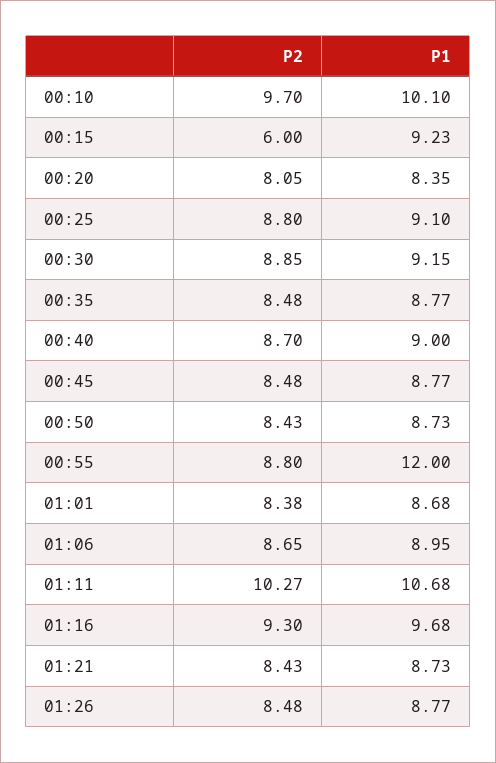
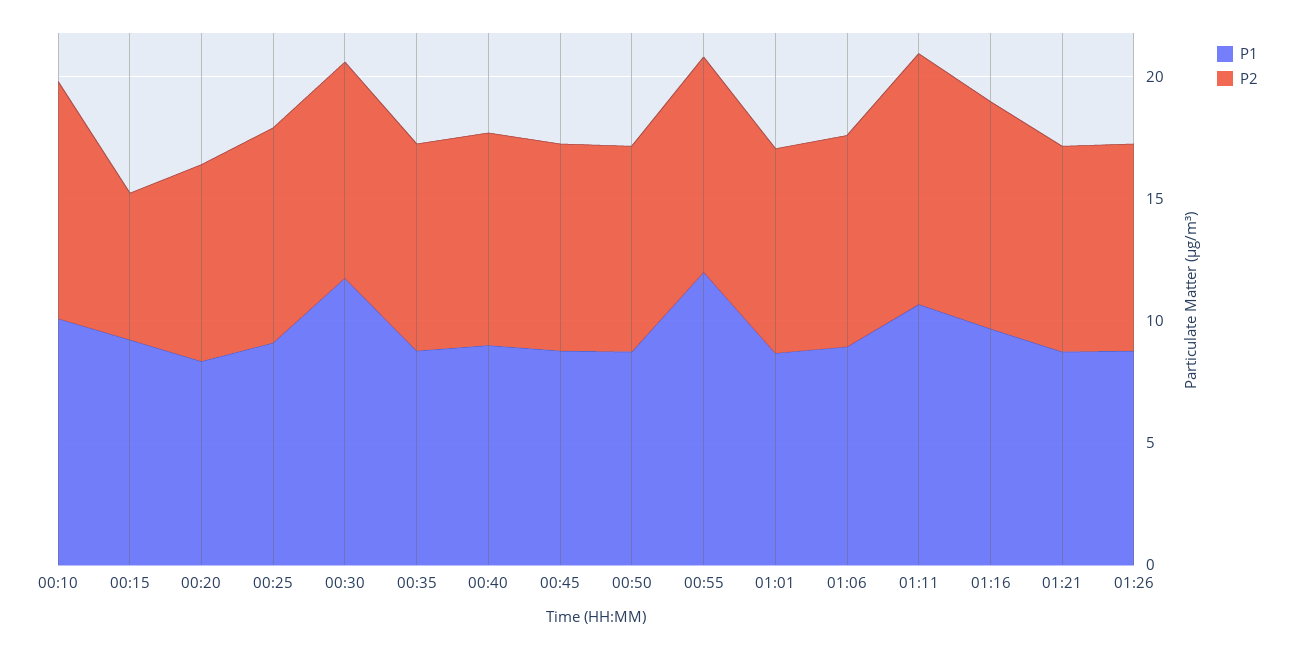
  {
    "P2": {
      "00:10": 9.7,
      "00:15": 6,
      "00:20": 8.05,
      "00:25": 8.8,
      "00:30": 8.85,
      "00:35": 8.48,
      "00:40": 8.7,
      "00:45": 8.48,
      "00:50": 8.43,
      "00:55": 8.8,
      "01:01": 8.38,
      "01:06": 8.65,
      "01:11": 10.27,
      "01:16": 9.3,
      "01:21": 8.43,
      "01:26": 8.48
    },
    "P1": {
      "00:10": 10.1,
      "00:15": 9.23,
      "00:20": 8.35,
      "00:25": 9.1,
-     "00:30": 9.15,
+     "00:30": 12,
      "00:35": 8.77,
      "00:40": 9,
      "00:45": 8.77,
      "00:50": 8.73,
      "00:55": 12,
      "01:01": 8.68,
      "01:06": 8.95,
      "01:11": 10.68,
      "01:16": 9.68,
      "01:21": 8.73,
      "01:26": 8.77
    }
  }

